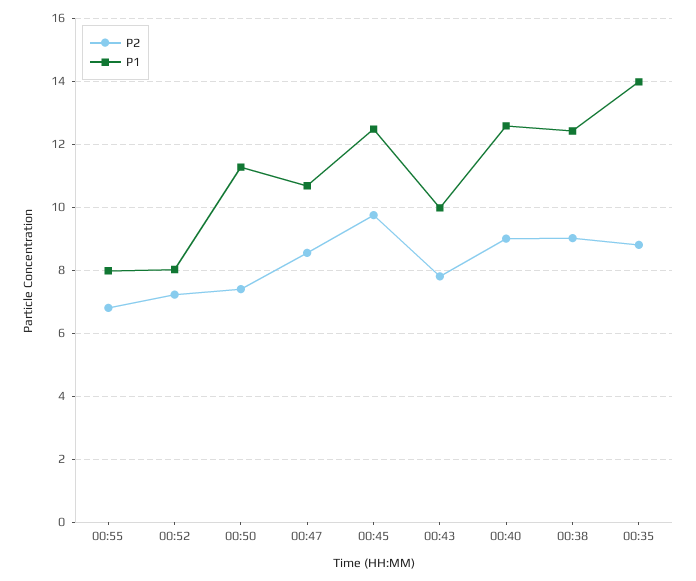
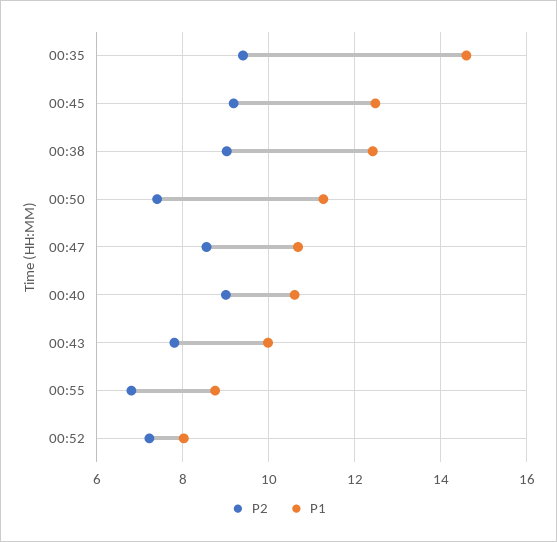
  {
    "P2": {
      "00:55": 6.8,
      "00:52": 7.2,
      "00:50": 7.4,
      "00:47": 8.6,
-     "00:45": 9.8,
+     "00:45": 9.2,
      "00:43": 7.8,
      "00:40": 9,
      "00:38": 9,
-     "00:35": 8.8
+     "00:35": 9.4
    },
    "P1": {
-     "00:55": 8,
+     "00:55": 8.8,
      "00:52": 8,
      "00:50": 11.2,
      "00:47": 10.6,
      "00:45": 12.4,
      "00:43": 10,
-     "00:40": 12.6,
+     "00:40": 10.6,
      "00:38": 12.4,
-     "00:35": 14
+     "00:35": 14.6
    }
  }

